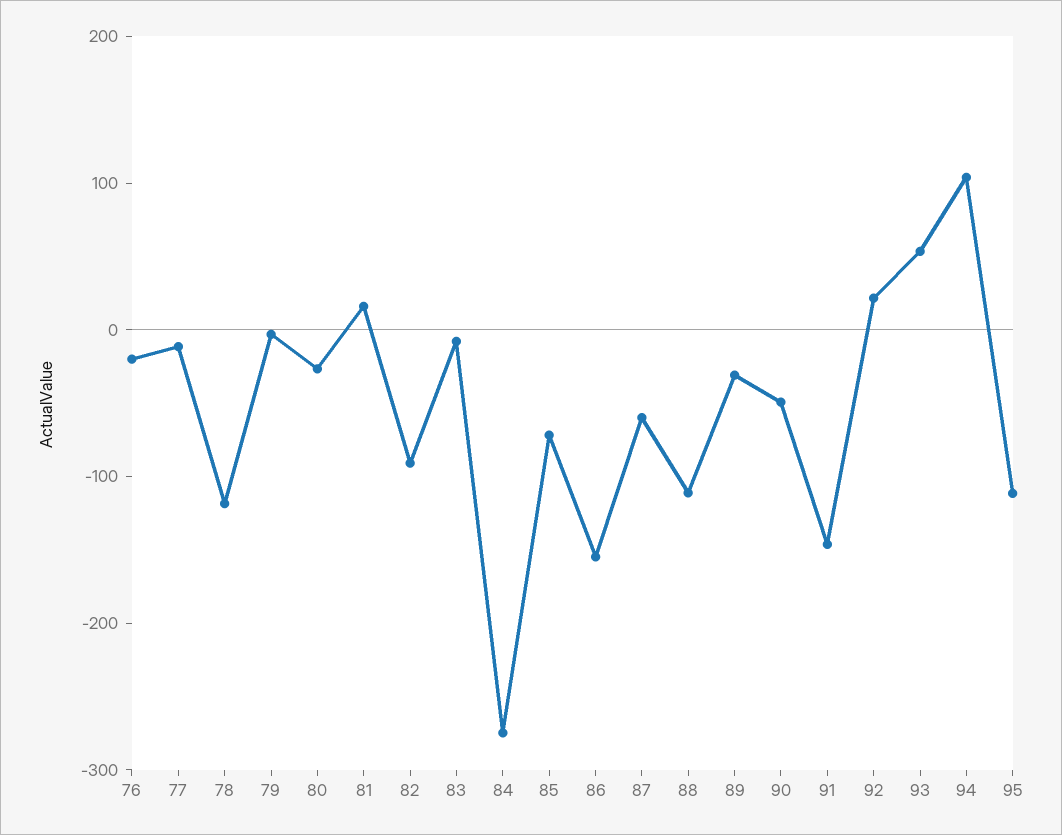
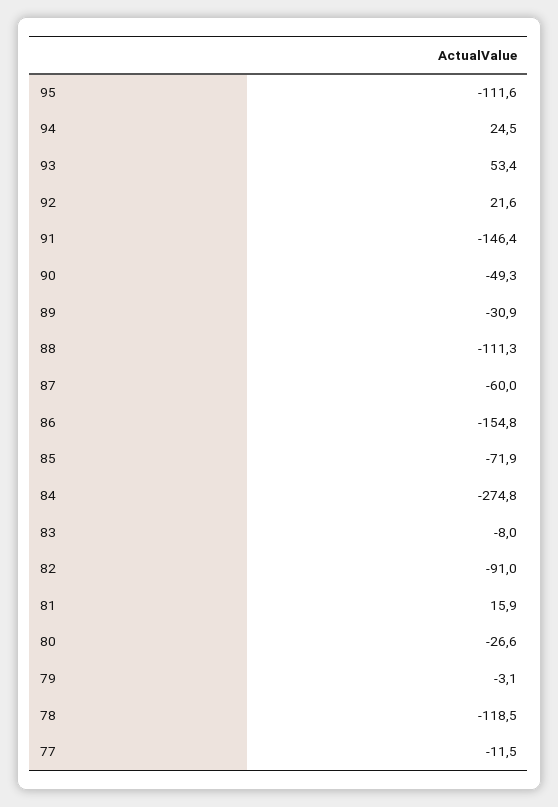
  {
-   "76": -20,
    "77": -11.5,
    "78": -118.5,
    "79": -3.1,
    "80": -26.6,
    "81": 15.9,
    "82": -91,
    "83": -8,
    "84": -274.8,
    "85": -71.9,
    "86": -154.8,
    "87": -60,
    "88": -111.3,
    "89": -30.9,
    "90": -49.3,
    "91": -146.4,
    "92": 21.6,
    "93": 53.4,
-   "94": 100,
+   "94": 24.5,
    "95": -111.6
  }

